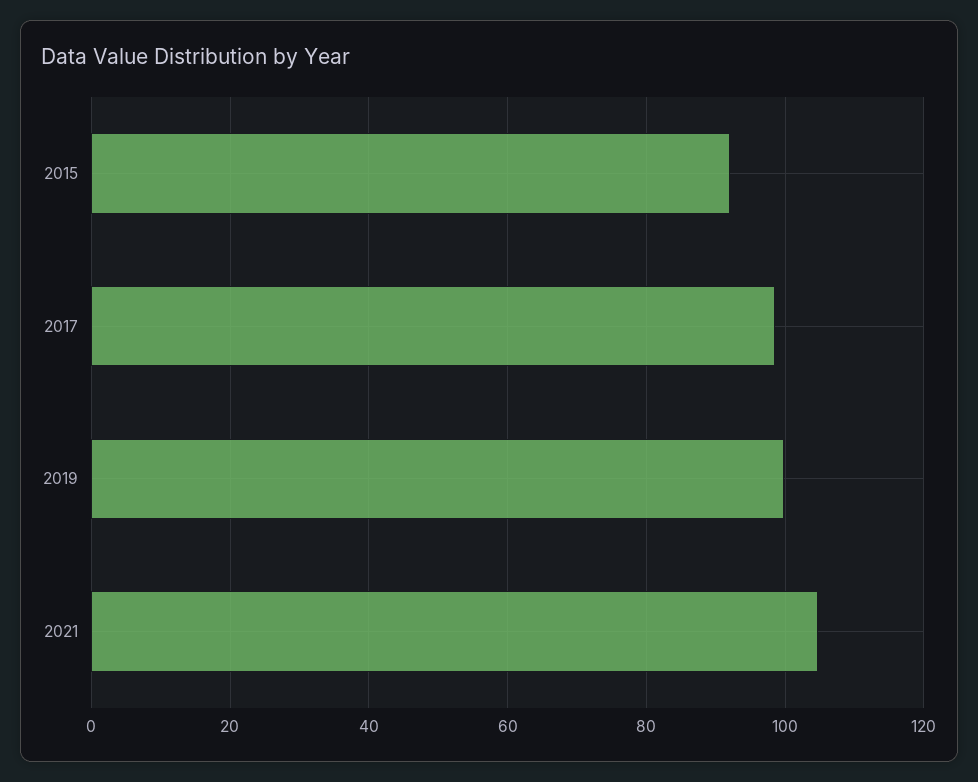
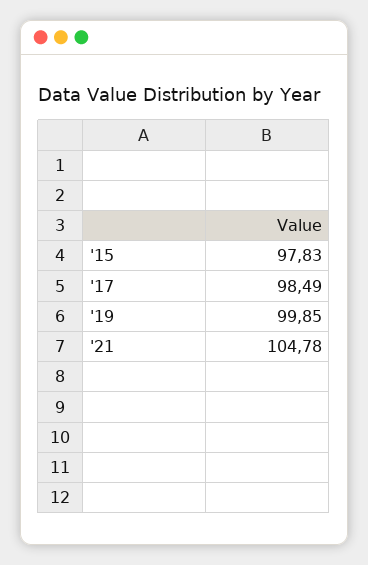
  {
-   "2015": 92,
+   "2015": 97.83,
    "2017": 98.49,
    "2019": 99.85,
    "2021": 104.78
  }

